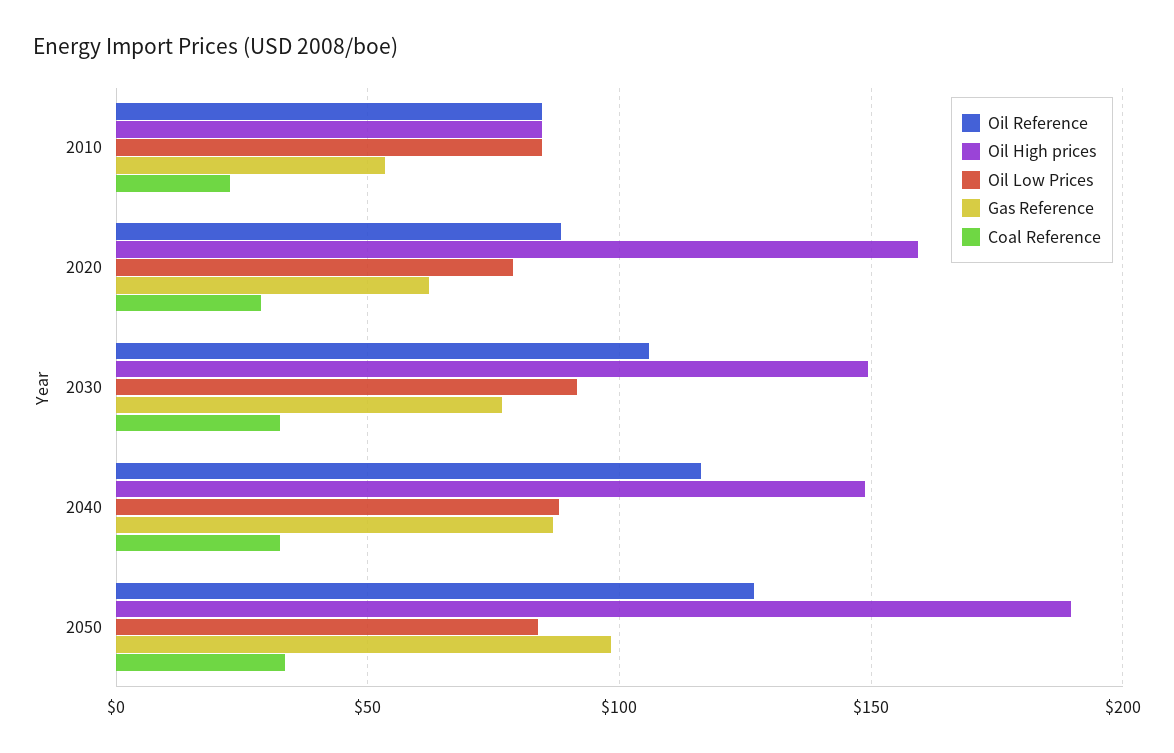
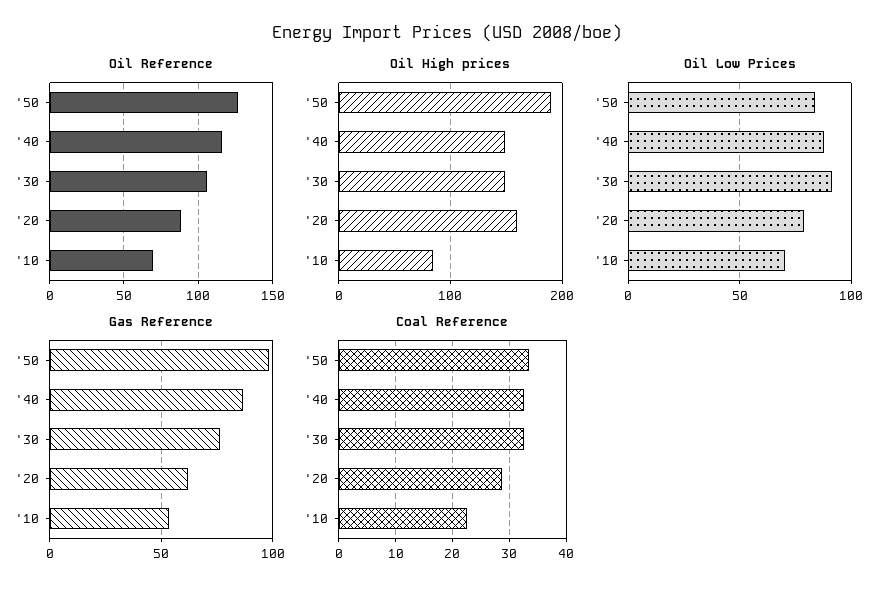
  {
    "Oil Reference": {
-     "2010": 85,
+     "2010": 70,
      "2020": 90,
      "2030": 105,
      "2040": 115,
      "2050": 125
    },
    "Oil High prices": {
      "2010": 85,
      "2020": 160,
      "2030": 150,
      "2040": 150,
      "2050": 190
    },
    "Oil Low Prices": {
-     "2010": 85,
+     "2010": 70,
      "2020": 80,
      "2030": 90,
      "2040": 90,
      "2050": 85
    },
    "Gas Reference": {
      "2010": 55,
      "2020": 60,
      "2030": 75,
      "2040": 85,
      "2050": 100
    },
    "Coal Reference": {
      "2010": 22,
      "2020": 28,
      "2030": 32,
      "2040": 32,
      "2050": 34
    }
  }

